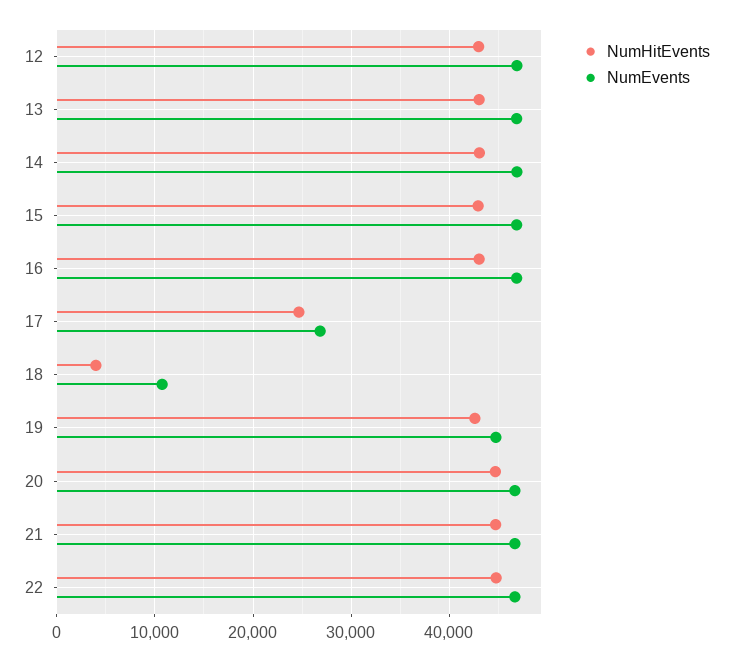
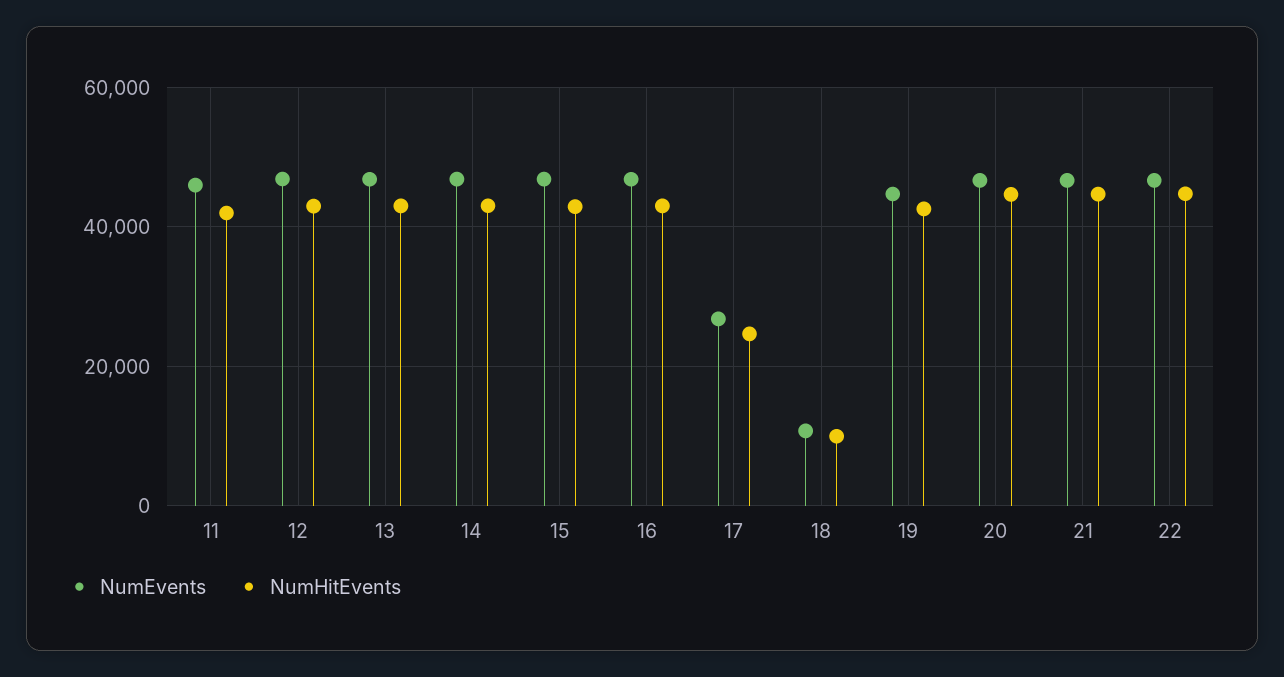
  {
    "NumHitEvents": {
      "12": 43000,
      "13": 43000,
      "14": 43000,
      "15": 43000,
      "16": 43000,
      "17": 25000,
-     "18": 4000,
+     "18": 10000,
      "19": 43000,
      "20": 45000,
      "21": 45000,
-     "22": 45000
+     "22": 45000,
+     "11": 42000
    },
    "NumEvents": {
      "12": 47000,
      "13": 47000,
      "14": 47000,
      "15": 47000,
      "16": 47000,
      "17": 27000,
      "18": 11000,
      "19": 45000,
      "20": 47000,
      "21": 47000,
-     "22": 47000
+     "22": 47000,
+     "11": 46000
    }
  }

